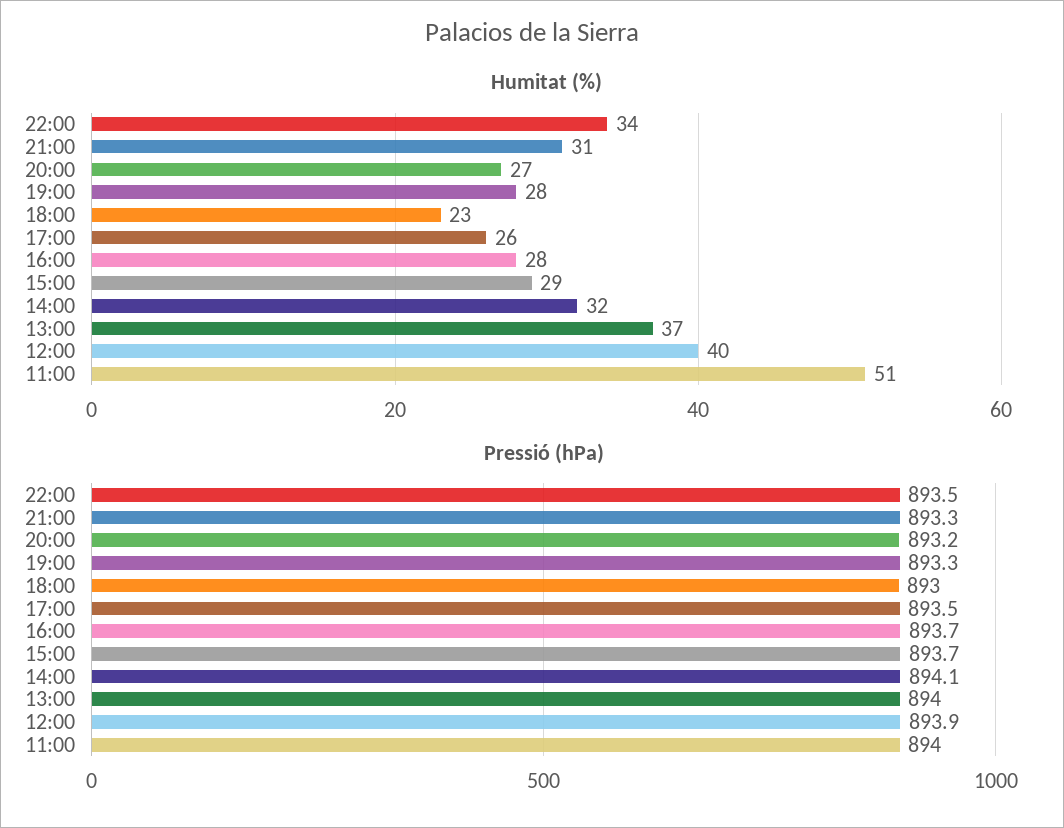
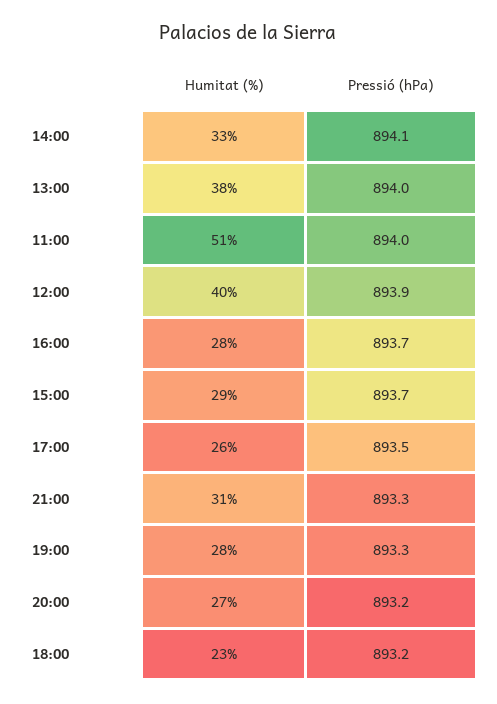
  {
    "Humitat (%)": {
-     "22:00": 34,
      "21:00": 31,
      "20:00": 27,
      "19:00": 28,
      "18:00": 23,
      "17:00": 26,
      "16:00": 28,
      "15:00": 29,
-     "14:00": 32,
+     "14:00": 33,
-     "13:00": 37,
+     "13:00": 38,
      "12:00": 40,
      "11:00": 51
    },
    "Pressió (hPa)": {
-     "22:00": 893.5,
      "21:00": 893.3,
      "20:00": 893.2,
      "19:00": 893.3,
-     "18:00": 893,
+     "18:00": 893.2,
      "17:00": 893.5,
      "16:00": 893.7,
      "15:00": 893.7,
      "14:00": 894.1,
      "13:00": 894,
      "12:00": 893.9,
      "11:00": 894
    }
  }

